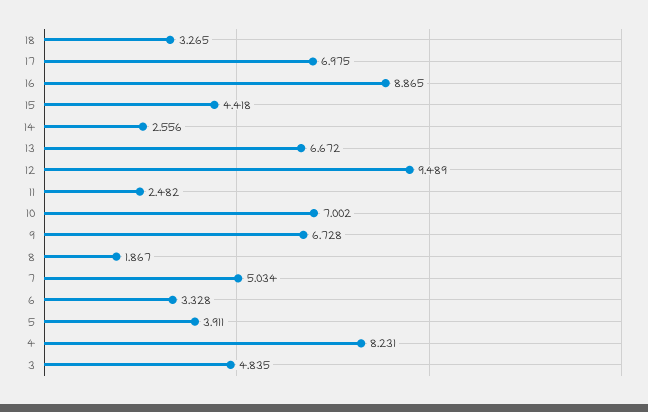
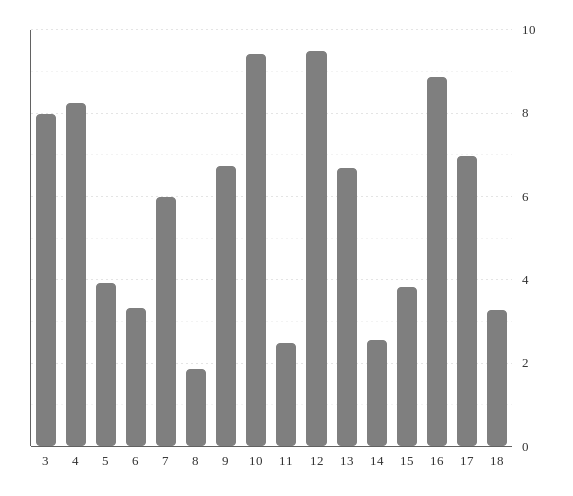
  {
    "18": 3.265,
    "17": 6.975,
    "16": 8.865,
-   "15": 4.418,
+   "15": 3.8,
    "14": 2.556,
    "13": 6.672,
    "12": 9.489,
    "11": 2.482,
-   "10": 7.002,
+   "10": 9.4,
    "9": 6.728,
    "8": 1.867,
-   "7": 5.034,
+   "7": 6,
    "6": 3.328,
    "5": 3.911,
    "4": 8.231,
-   "3": 4.835
+   "3": 8
  }

